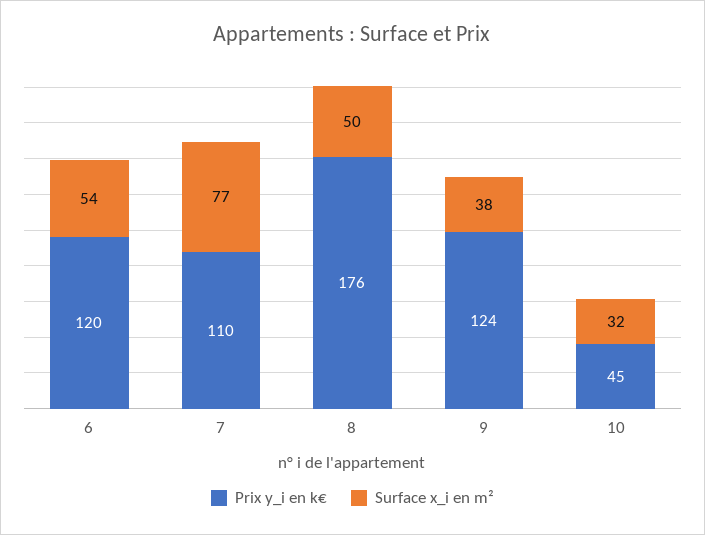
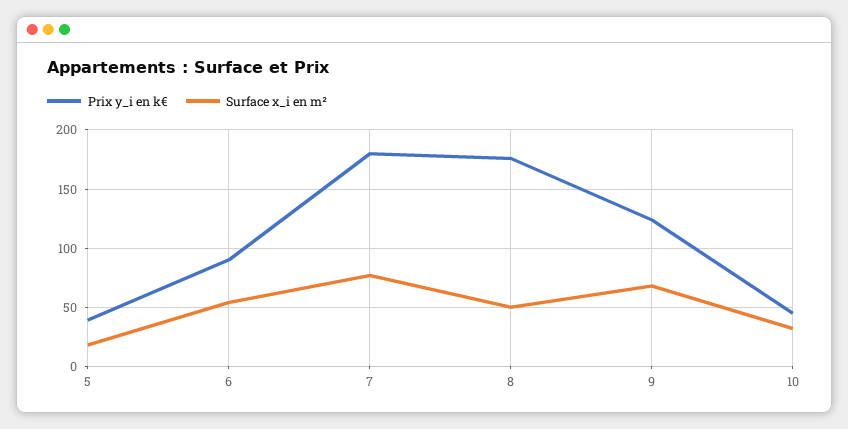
  {
    "Prix y_i en k€": {
-     "6": 120,
+     "6": 90,
-     "7": 110,
+     "7": 180,
      "8": 176,
      "9": 124,
-     "10": 45
+     "10": 45,
+     "5": 40
    },
    "Surface x_i en m²": {
      "6": 54,
      "7": 77,
      "8": 50,
-     "9": 38,
+     "9": 70,
-     "10": 32
+     "10": 32,
+     "5": 20
    }
  }

